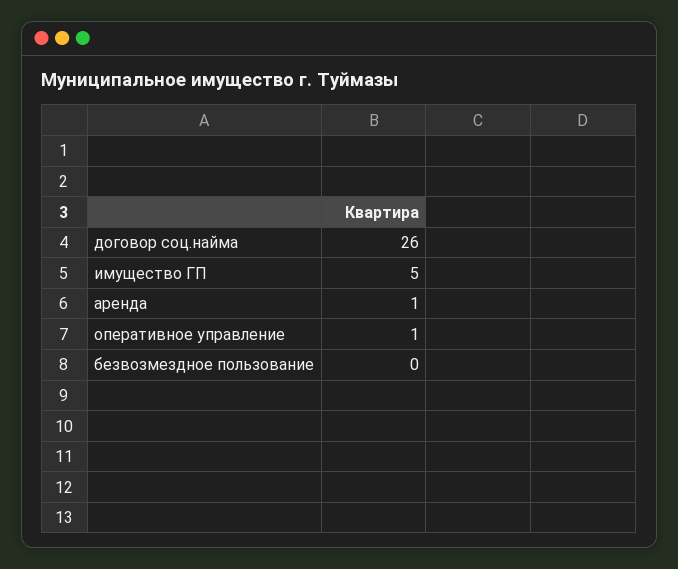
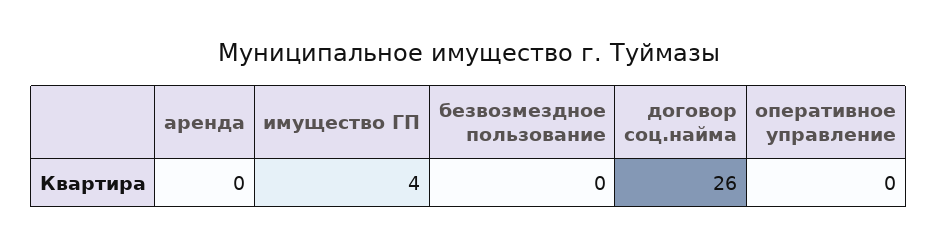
  {
    "договор соц.найма": 26,
-   "имущество ГП": 5,
+   "имущество ГП": 4,
-   "аренда": 1,
+   "аренда": 0,
-   "оперативное управление": 1,
+   "оперативное управление": 0,
    "безвозмездное пользование": 0
  }

